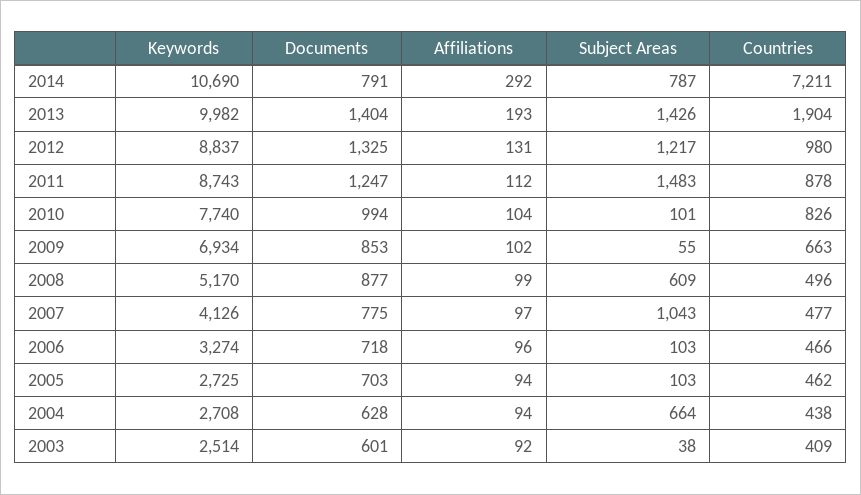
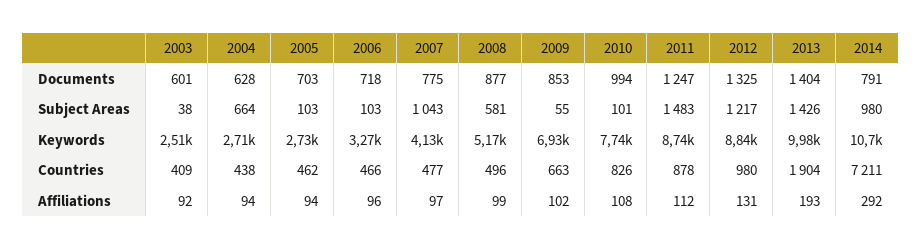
  {
    "Keywords": {
      "2014": 10690,
      "2013": 9982,
      "2012": 8837,
      "2011": 8743,
      "2010": 7740,
      "2009": 6934,
      "2008": 5170,
      "2007": 4126,
      "2006": 3274,
      "2005": 2725,
      "2004": 2708,
      "2003": 2514
    },
    "Documents": {
      "2014": 791,
      "2013": 1404,
      "2012": 1325,
      "2011": 1247,
      "2010": 994,
      "2009": 853,
      "2008": 877,
      "2007": 775,
      "2006": 718,
      "2005": 703,
      "2004": 628,
      "2003": 601
    },
    "Affiliations": {
      "2014": 292,
      "2013": 193,
      "2012": 131,
      "2011": 112,
-     "2010": 104,
+     "2010": 108,
      "2009": 102,
      "2008": 99,
      "2007": 97,
      "2006": 96,
      "2005": 94,
      "2004": 94,
      "2003": 92
    },
    "Subject Areas": {
-     "2014": 787,
+     "2014": 980,
      "2013": 1426,
      "2012": 1217,
      "2011": 1483,
      "2010": 101,
      "2009": 55,
-     "2008": 609,
+     "2008": 581,
      "2007": 1043,
      "2006": 103,
      "2005": 103,
      "2004": 664,
      "2003": 38
    },
    "Countries": {
      "2014": 7211,
      "2013": 1904,
      "2012": 980,
      "2011": 878,
      "2010": 826,
      "2009": 663,
      "2008": 496,
      "2007": 477,
      "2006": 466,
      "2005": 462,
      "2004": 438,
      "2003": 409
    }
  }

